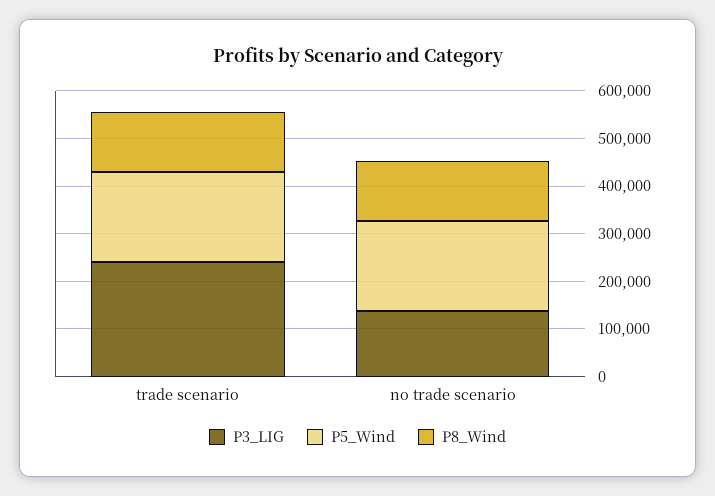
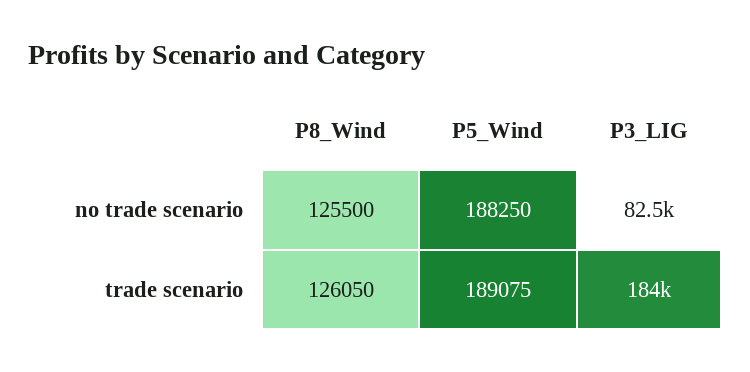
  {
    "P3_LIG": {
-     "trade scenario": 240000,
+     "trade scenario": 184000,
-     "no trade scenario": 140000
+     "no trade scenario": 82500
    },
    "P5_Wind": {
      "trade scenario": 189075,
      "no trade scenario": 188250
    },
    "P8_Wind": {
      "trade scenario": 126050,
      "no trade scenario": 125500
    }
  }

